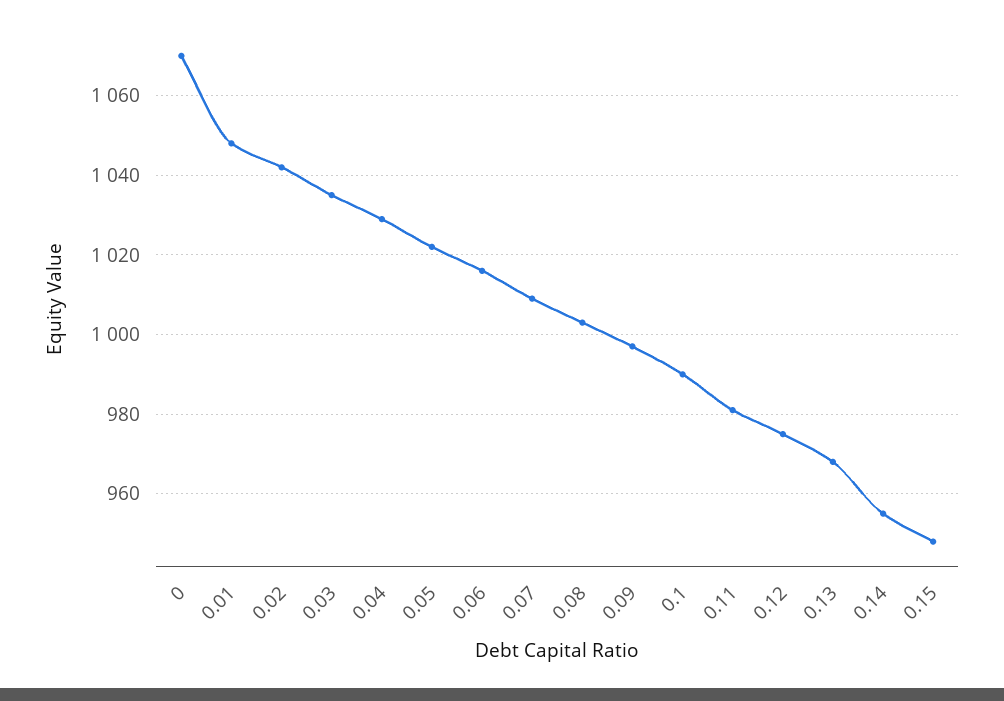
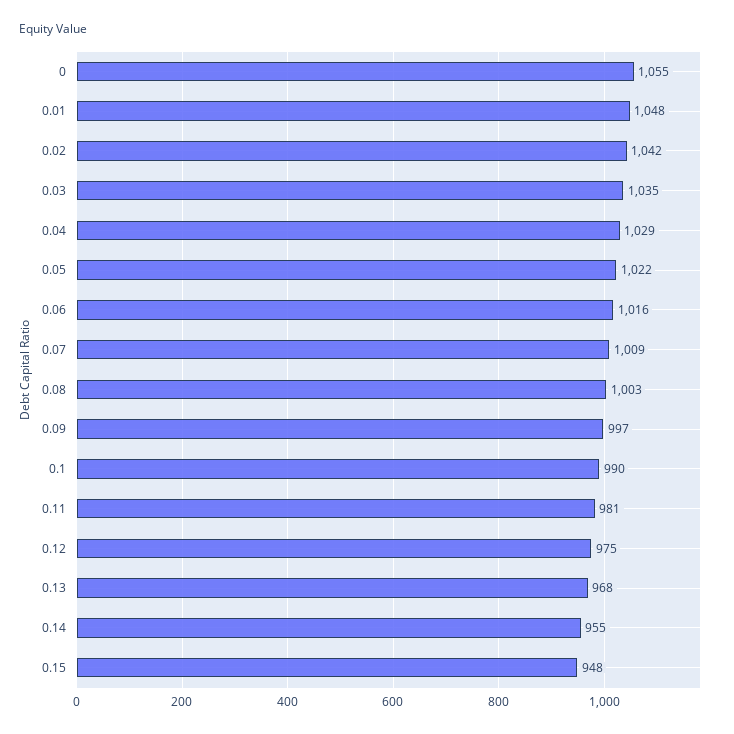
  {
-   "0": 1070,
+   "0": 1055,
    "0.01": 1048,
    "0.02": 1042,
    "0.03": 1035,
    "0.04": 1029,
    "0.05": 1022,
    "0.06": 1016,
    "0.07": 1009,
    "0.08": 1003,
    "0.09": 997,
    "0.1": 990,
    "0.11": 981,
    "0.12": 975,
    "0.13": 968,
    "0.14": 955,
    "0.15": 948
  }

